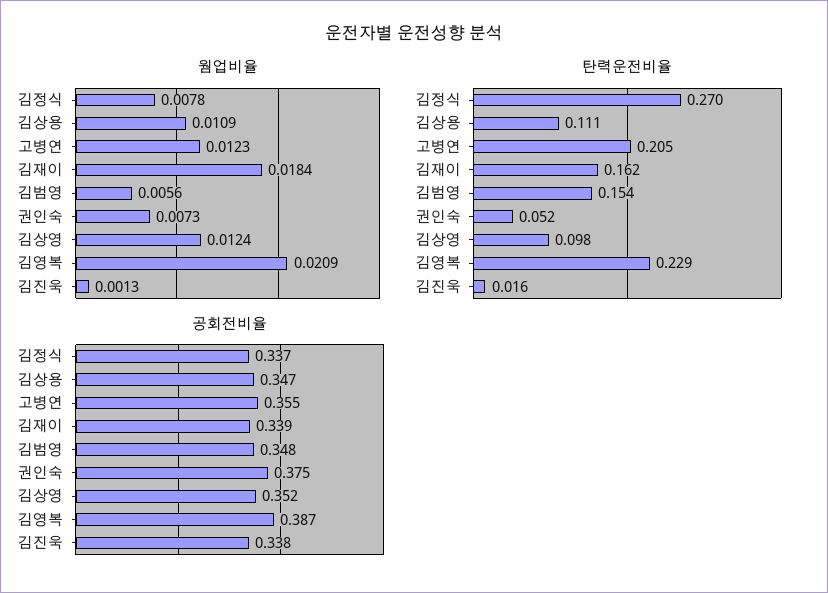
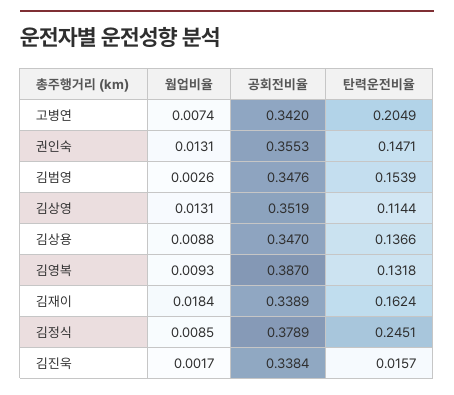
  {
    "웜업비율": {
-     "김정식": 0.0078,
+     "김정식": 0.0085,
-     "김상용": 0.0109,
+     "김상용": 0.0088,
-     "고병연": 0.0123,
+     "고병연": 0.0074,
      "김재이": 0.0184,
-     "김범영": 0.0056,
+     "김범영": 0.0026,
-     "권인숙": 0.0073,
+     "권인숙": 0.0131,
-     "김상영": 0.0124,
+     "김상영": 0.0131,
-     "김영복": 0.0209,
+     "김영복": 0.0093,
-     "김진욱": 0.0013
+     "김진욱": 0.0017
    },
    "탄력운전비율": {
-     "김정식": 0.27,
+     "김정식": 0.2451,
-     "김상용": 0.111,
+     "김상용": 0.1366,
      "고병연": 0.2049,
      "김재이": 0.1624,
      "김범영": 0.1539,
-     "권인숙": 0.052,
+     "권인숙": 0.1471,
-     "김상영": 0.098,
+     "김상영": 0.1144,
-     "김영복": 0.229,
+     "김영복": 0.1318,
      "김진욱": 0.0157
    },
    "공회전비율": {
-     "김정식": 0.337,
+     "김정식": 0.3789,
      "김상용": 0.347,
-     "고병연": 0.355,
+     "고병연": 0.342,
      "김재이": 0.3389,
      "김범영": 0.3476,
-     "권인숙": 0.375,
+     "권인숙": 0.3553,
      "김상영": 0.3519,
      "김영복": 0.387,
      "김진욱": 0.3384
    }
  }

